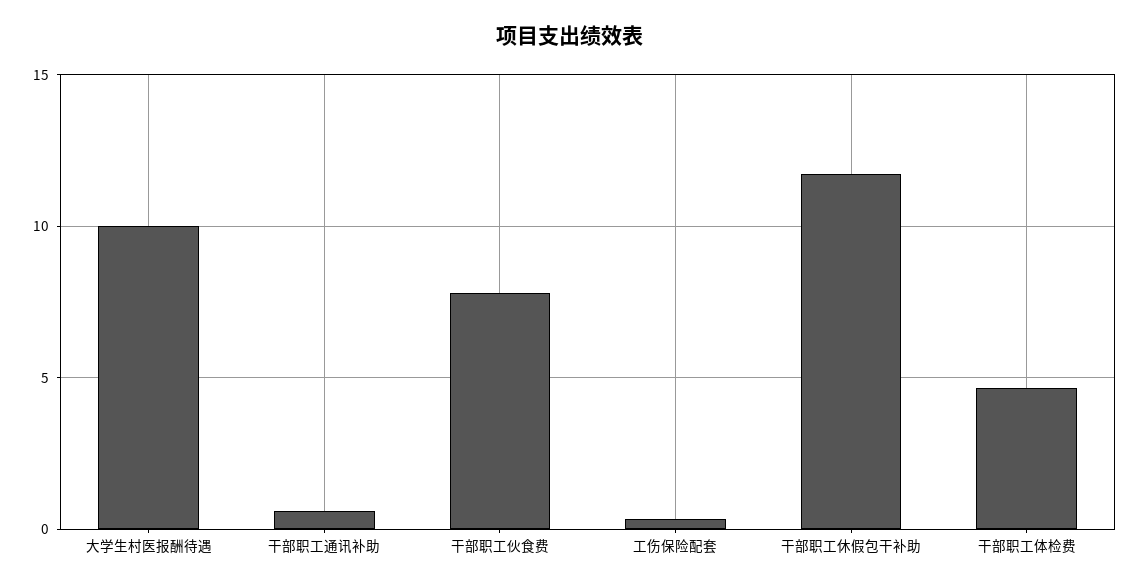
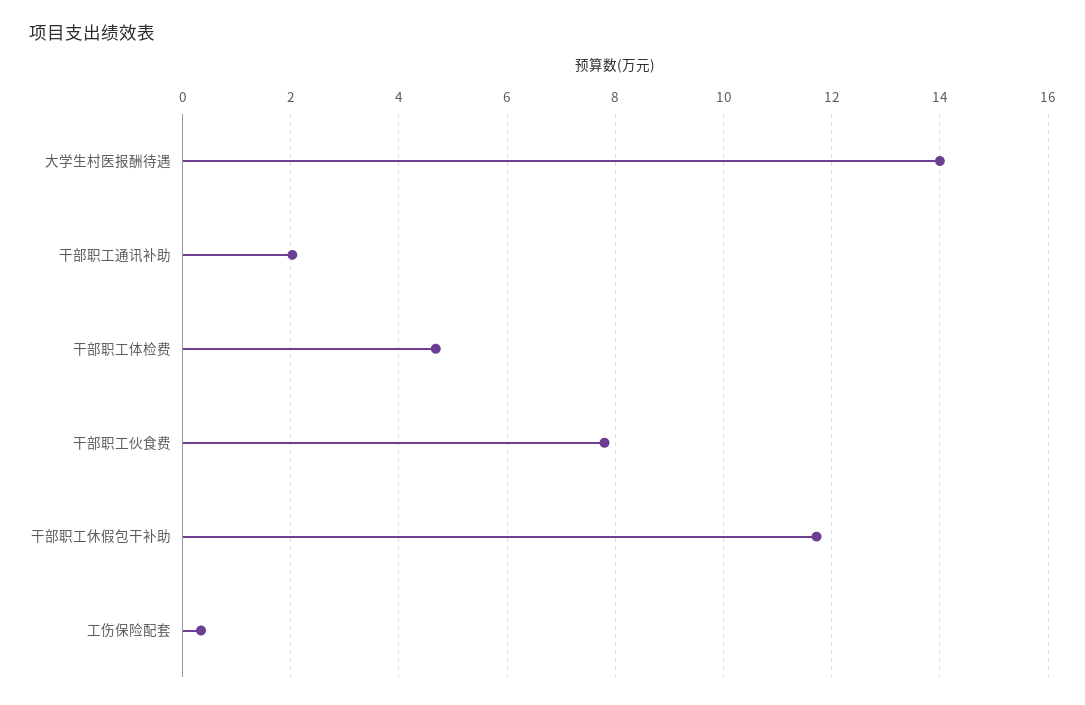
  {
-   "大学生村医报酬待遇": 10,
+   "大学生村医报酬待遇": 14,
-   "干部职工通讯补助": 0.5,
+   "干部职工通讯补助": 2,
    "干部职工伙食费": 7.8,
    "工伤保险配套": 0.4,
    "干部职工休假包干补助": 11.8,
    "干部职工体检费": 4.6
  }

